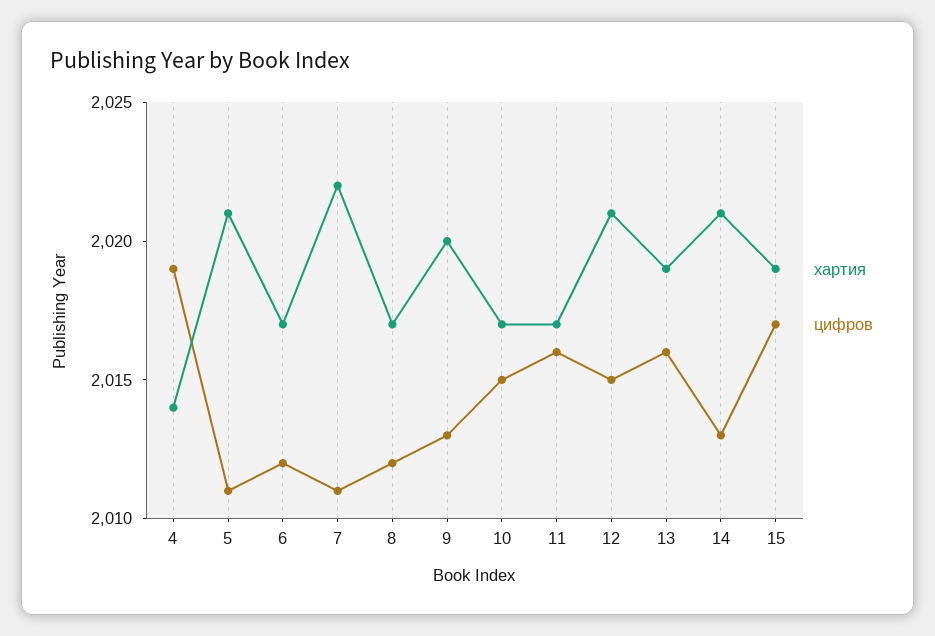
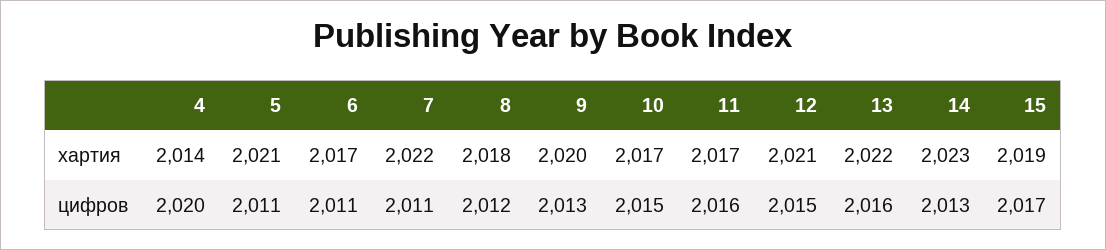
  {
    "хартия": {
      "4": 2014,
      "5": 2021,
      "6": 2017,
      "7": 2022,
-     "8": 2017,
+     "8": 2018,
      "9": 2020,
      "10": 2017,
      "11": 2017,
      "12": 2021,
-     "13": 2019,
+     "13": 2022,
-     "14": 2021,
+     "14": 2023,
      "15": 2019
    },
    "цифров": {
-     "4": 2019,
+     "4": 2020,
      "5": 2011,
-     "6": 2012,
+     "6": 2011,
      "7": 2011,
      "8": 2012,
      "9": 2013,
      "10": 2015,
      "11": 2016,
      "12": 2015,
      "13": 2016,
      "14": 2013,
      "15": 2017
    }
  }

